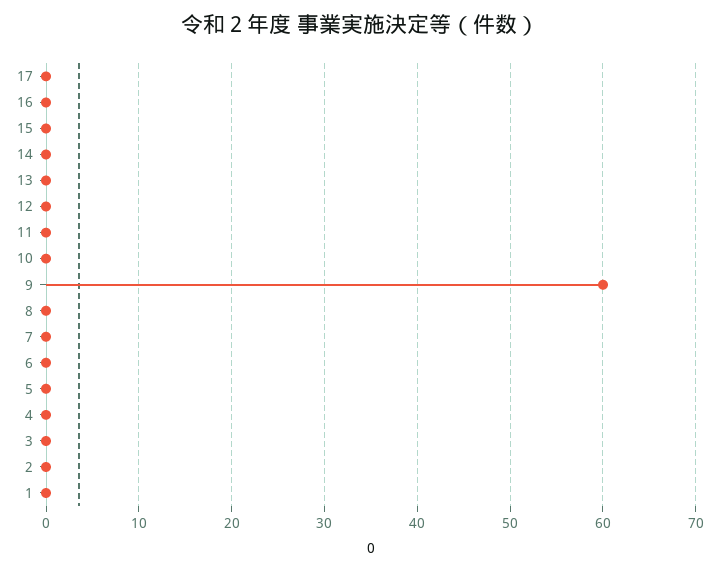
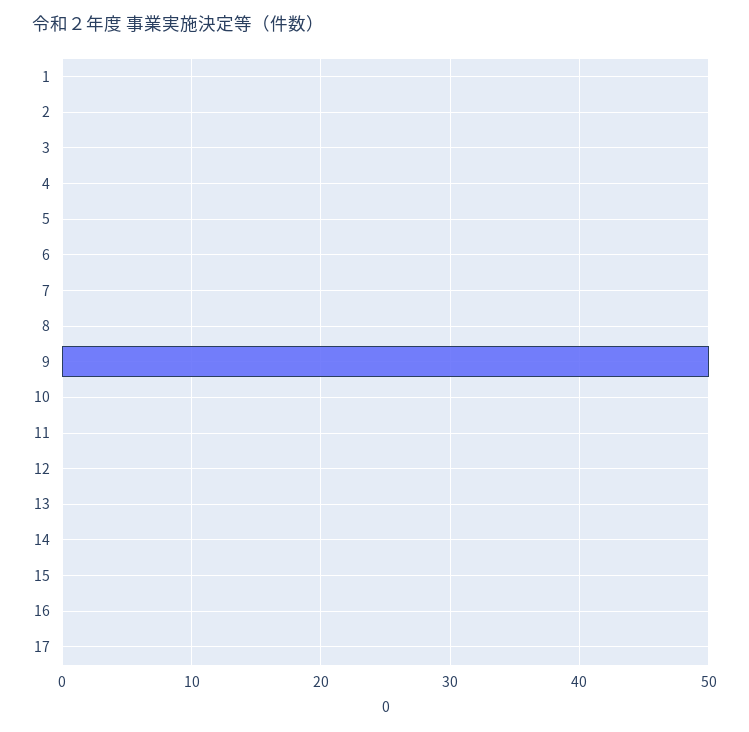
  {
    "17": 0,
    "16": 0,
    "15": 0,
    "14": 0,
    "13": 0,
    "12": 0,
    "11": 0,
    "10": 0,
-   "9": 60,
+   "9": 50,
    "8": 0,
    "7": 0,
    "6": 0,
    "5": 0,
    "4": 0,
    "3": 0,
    "2": 0,
    "1": 0
  }

